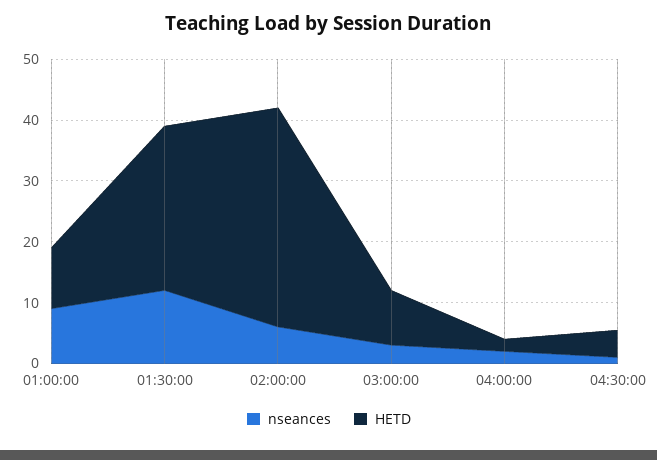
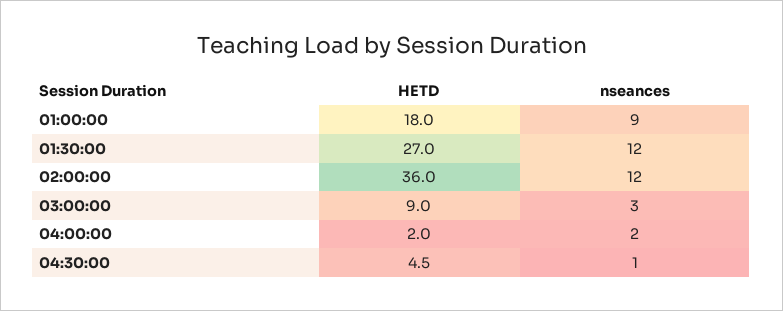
  {
    "nseances": {
      "01:00:00": 9,
      "01:30:00": 12,
-     "02:00:00": 6,
+     "02:00:00": 12,
      "03:00:00": 3,
      "04:00:00": 2,
      "04:30:00": 1
    },
    "HETD": {
-     "01:00:00": 10,
+     "01:00:00": 18,
      "01:30:00": 27,
      "02:00:00": 36,
      "03:00:00": 9,
      "04:00:00": 2,
      "04:30:00": 4.5
    }
  }

